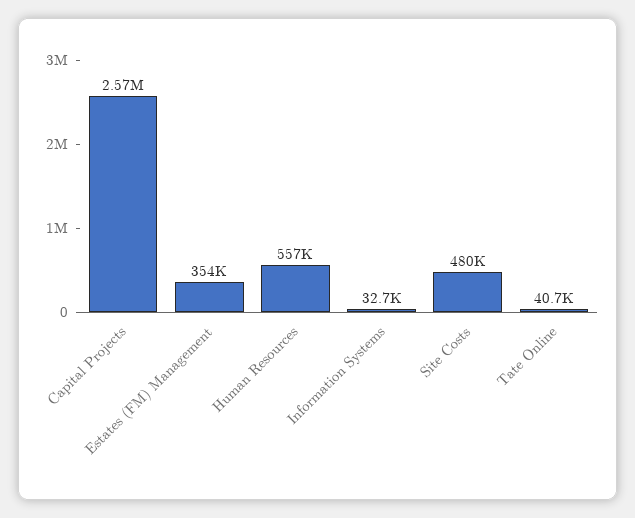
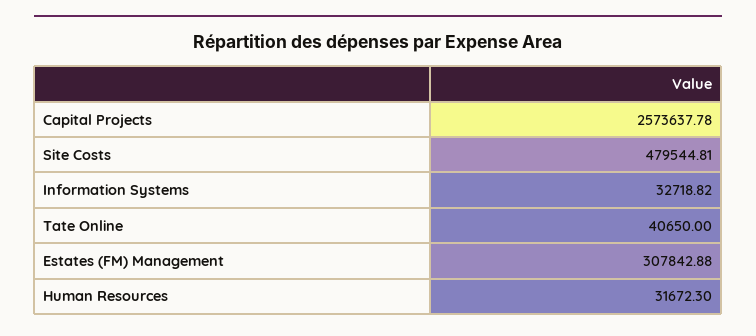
  {
    "Capital Projects": 2573637.78,
-   "Estates (FM) Management": 354000,
+   "Estates (FM) Management": 307842.88,
-   "Human Resources": 557000,
+   "Human Resources": 31672.3,
    "Information Systems": 32718.82,
    "Site Costs": 479544.81,
    "Tate Online": 40650
  }

